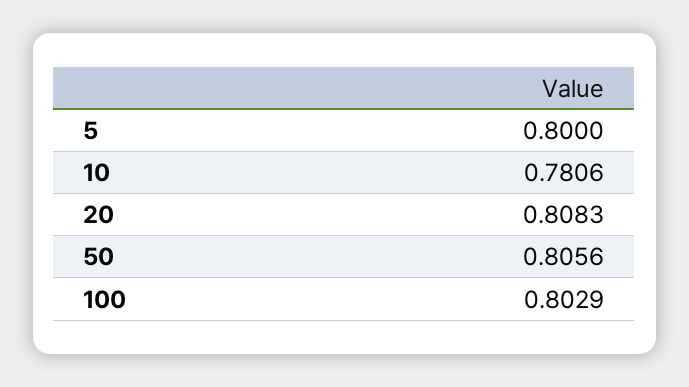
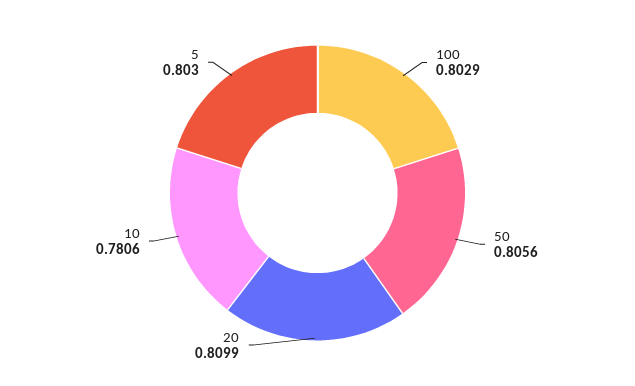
  {
-   "5": 0.8,
+   "5": 0.803,
    "10": 0.7806,
-   "20": 0.8083,
+   "20": 0.8099,
    "50": 0.8056,
    "100": 0.8029
  }

